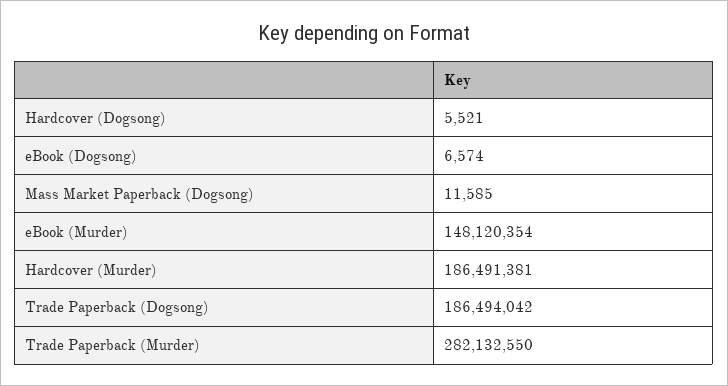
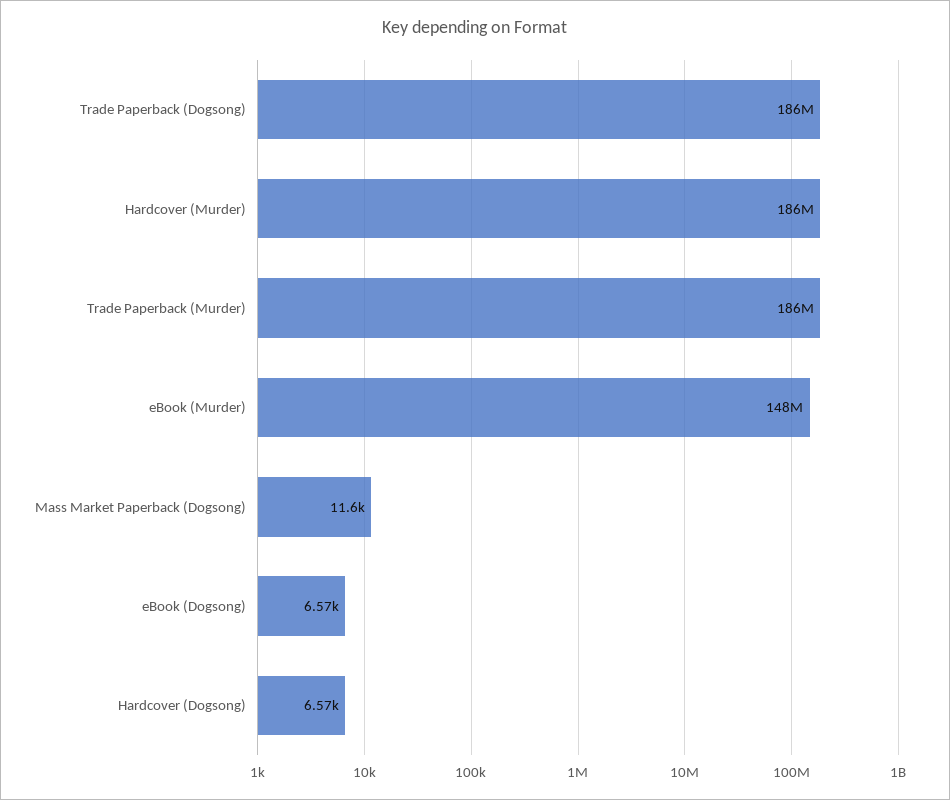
  {
-   "Hardcover (Dogsong)": 5521,
+   "Hardcover (Dogsong)": 6570,
    "eBook (Dogsong)": 6574,
    "Mass Market Paperback (Dogsong)": 11585,
    "eBook (Murder)": 148120354,
    "Hardcover (Murder)": 186491381,
    "Trade Paperback (Dogsong)": 186494042,
-   "Trade Paperback (Murder)": 282132550
+   "Trade Paperback (Murder)": 186000000
  }

